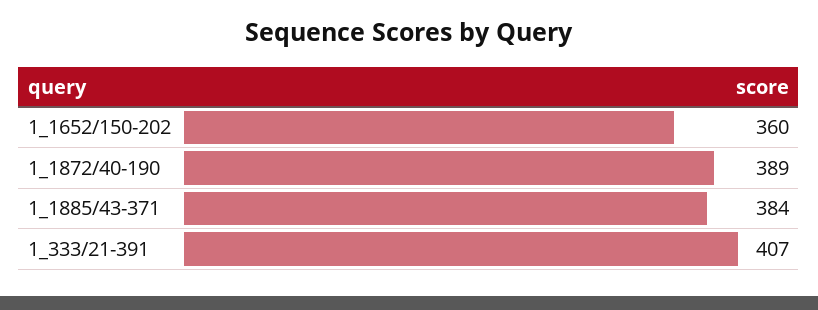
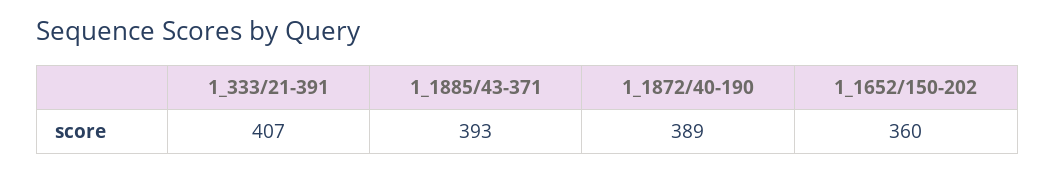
  {
    "1_1652/150-202": 360,
    "1_1872/40-190": 389,
-   "1_1885/43-371": 384,
+   "1_1885/43-371": 393,
    "1_333/21-391": 407
  }

